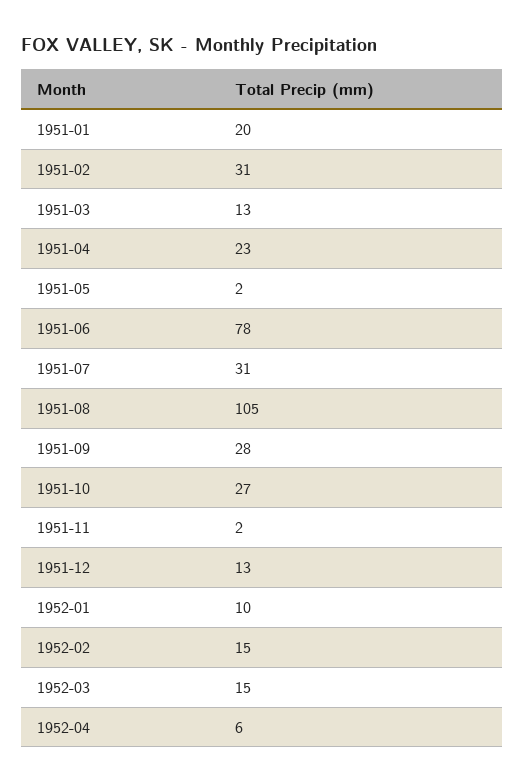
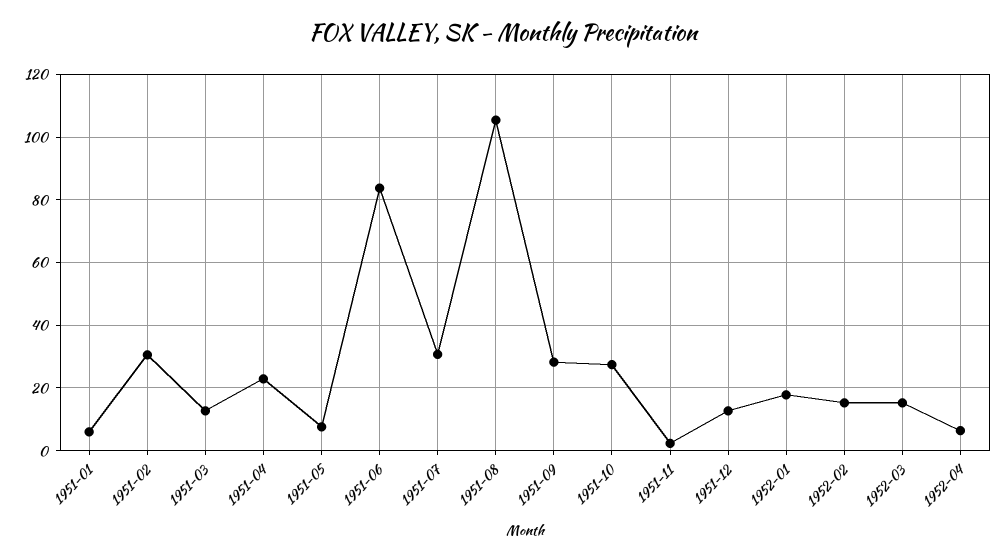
  {
-   "1951-01": 20,
+   "1951-01": 6,
    "1951-02": 31,
    "1951-03": 13,
    "1951-04": 23,
-   "1951-05": 2,
+   "1951-05": 8,
-   "1951-06": 78,
+   "1951-06": 84,
    "1951-07": 31,
    "1951-08": 105,
    "1951-09": 28,
    "1951-10": 27,
    "1951-11": 2,
    "1951-12": 13,
-   "1952-01": 10,
+   "1952-01": 18,
    "1952-02": 15,
    "1952-03": 15,
    "1952-04": 6
  }

